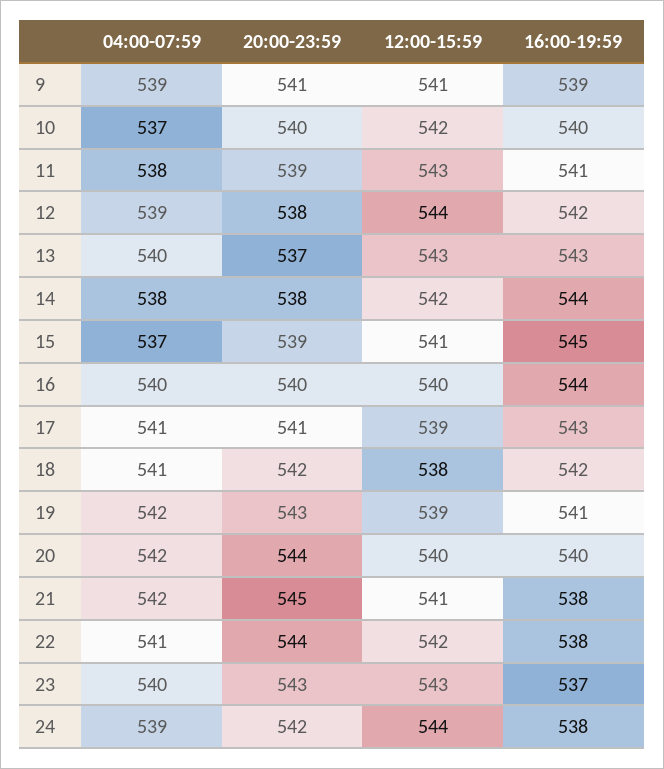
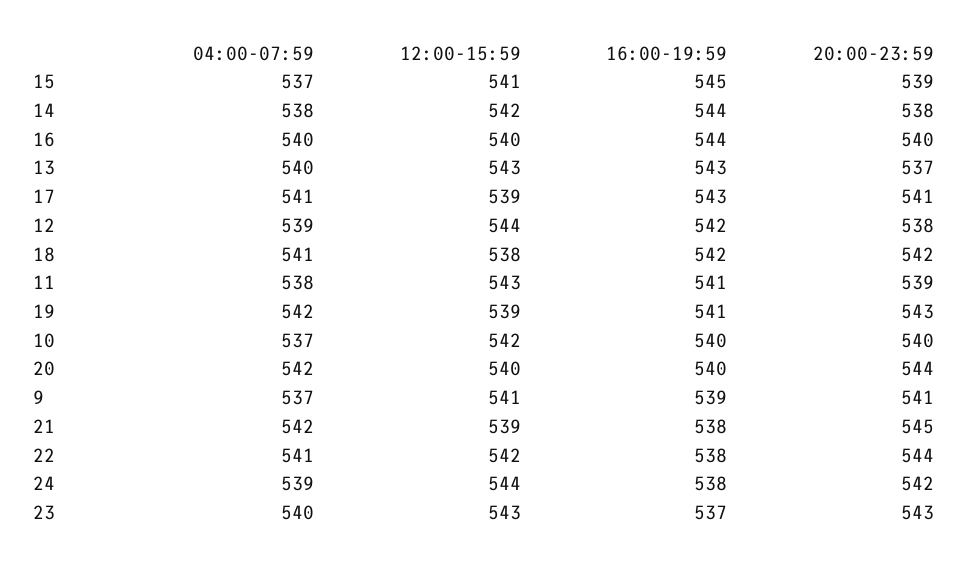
  {
    "04:00-07:59": {
-     "9": 539,
+     "9": 537,
      "10": 537,
      "11": 538,
      "12": 539,
      "13": 540,
      "14": 538,
      "15": 537,
      "16": 540,
      "17": 541,
      "18": 541,
      "19": 542,
      "20": 542,
      "21": 542,
      "22": 541,
      "23": 540,
      "24": 539
    },
    "20:00-23:59": {
      "9": 541,
      "10": 540,
      "11": 539,
      "12": 538,
      "13": 537,
      "14": 538,
      "15": 539,
      "16": 540,
      "17": 541,
      "18": 542,
      "19": 543,
      "20": 544,
      "21": 545,
      "22": 544,
      "23": 543,
      "24": 542
    },
    "12:00-15:59": {
      "9": 541,
      "10": 542,
      "11": 543,
      "12": 544,
      "13": 543,
      "14": 542,
      "15": 541,
      "16": 540,
      "17": 539,
      "18": 538,
      "19": 539,
      "20": 540,
-     "21": 541,
+     "21": 539,
      "22": 542,
      "23": 543,
      "24": 544
    },
    "16:00-19:59": {
      "9": 539,
      "10": 540,
      "11": 541,
      "12": 542,
      "13": 543,
      "14": 544,
      "15": 545,
      "16": 544,
      "17": 543,
      "18": 542,
      "19": 541,
      "20": 540,
      "21": 538,
      "22": 538,
      "23": 537,
      "24": 538
    }
  }

